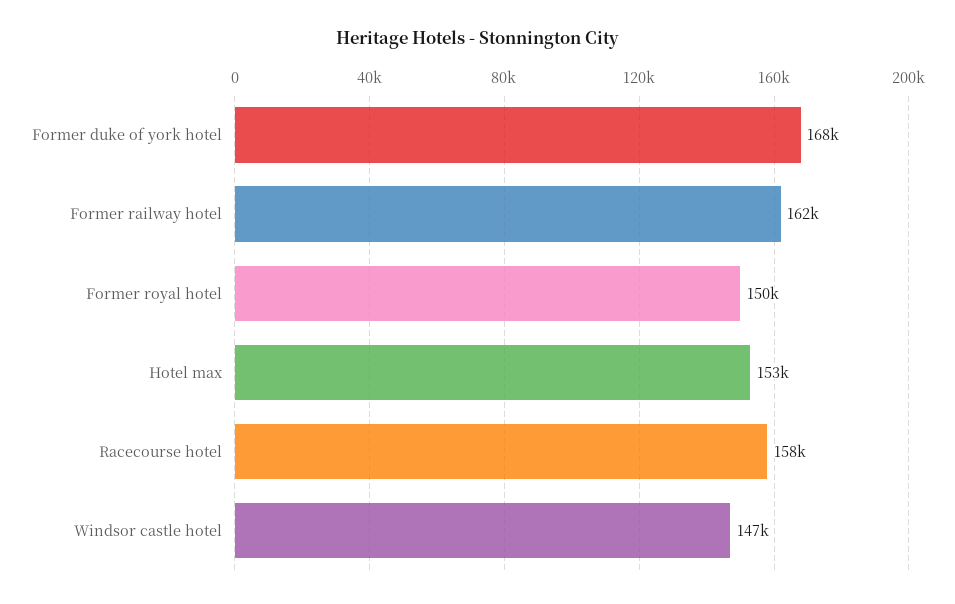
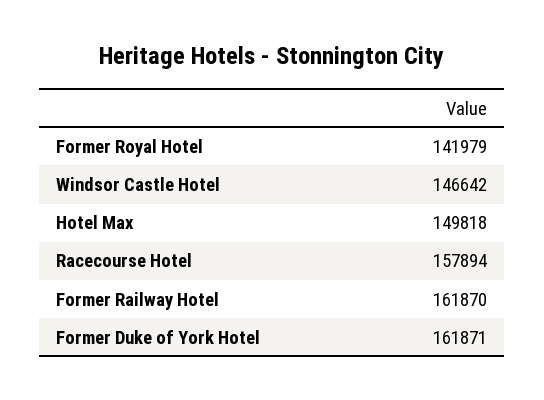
  {
-   "Former duke of york hotel": 168000,
+   "Former duke of york hotel": 161871,
    "Former railway hotel": 161870,
-   "Former royal hotel": 150000,
+   "Former royal hotel": 141979,
-   "Hotel max": 153000,
+   "Hotel max": 149818,
    "Racecourse hotel": 157894,
    "Windsor castle hotel": 146642
  }

